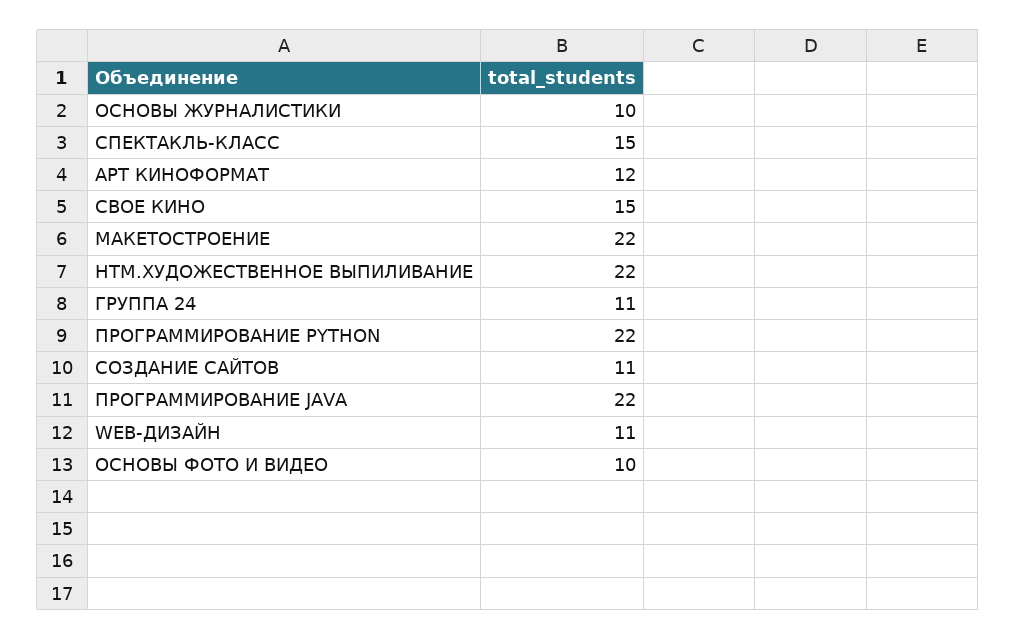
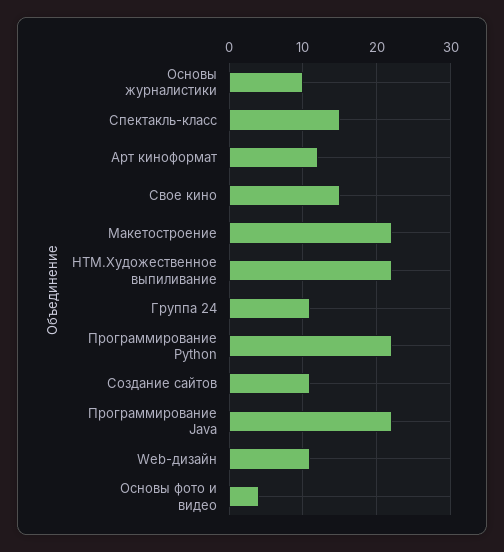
  {
    "ОСНОВЫ ЖУРНАЛИСТИКИ": 10,
    "СПЕКТАКЛЬ-КЛАСС": 15,
    "АРТ КИНОФОРМАТ": 12,
    "СВОЕ КИНО": 15,
    "МАКЕТОСТРОЕНИЕ": 22,
    "НТМ.ХУДОЖЕСТВЕННОЕ ВЫПИЛИВАНИЕ": 22,
    "ГРУППА 24": 11,
    "ПРОГРАММИРОВАНИЕ PYTHON": 22,
    "СОЗДАНИЕ САЙТОВ": 11,
    "ПРОГРАММИРОВАНИЕ JAVA": 22,
    "WEB-ДИЗАЙН": 11,
-   "ОСНОВЫ ФОТО И ВИДЕО": 10
+   "ОСНОВЫ ФОТО И ВИДЕО": 4
  }

